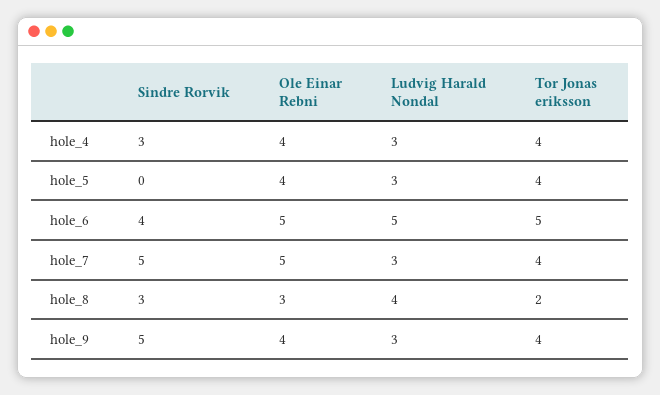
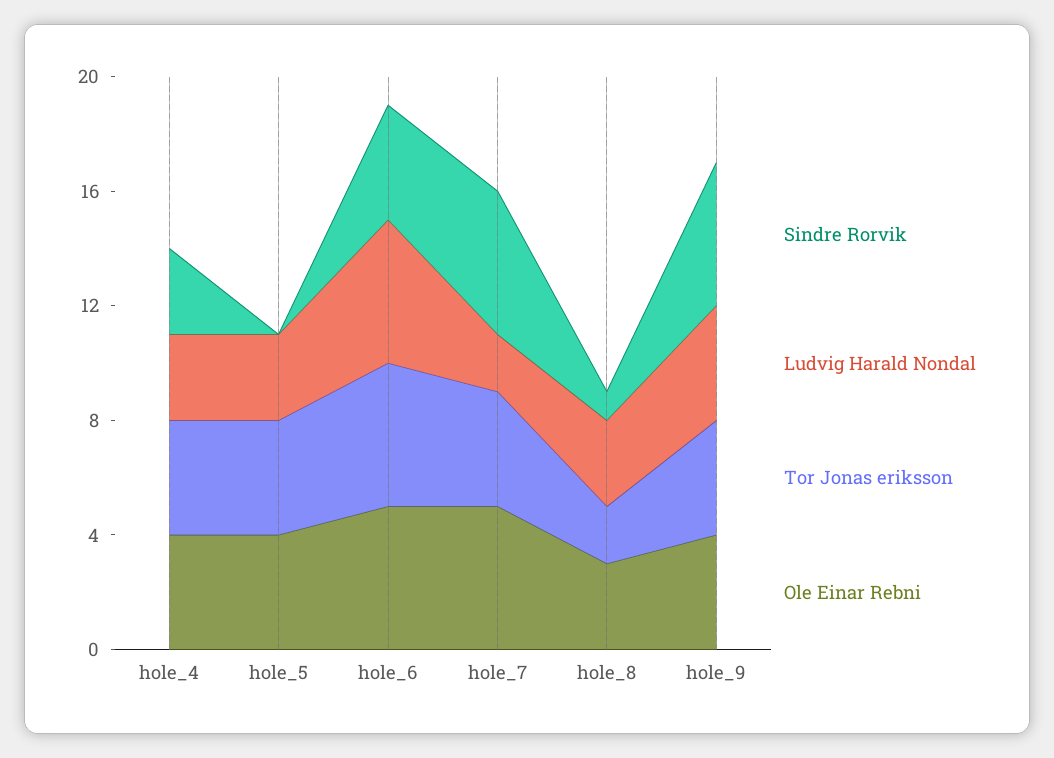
  {
    "Sindre Rorvik": {
      "hole_4": 3,
      "hole_5": 0,
      "hole_6": 4,
      "hole_7": 5,
-     "hole_8": 3,
+     "hole_8": 1,
      "hole_9": 5
    },
    "Ole Einar Rebni": {
      "hole_4": 4,
      "hole_5": 4,
      "hole_6": 5,
      "hole_7": 5,
      "hole_8": 3,
      "hole_9": 4
    },
    "Ludvig Harald Nondal": {
      "hole_4": 3,
      "hole_5": 3,
      "hole_6": 5,
-     "hole_7": 3,
+     "hole_7": 2,
-     "hole_8": 4,
+     "hole_8": 3,
-     "hole_9": 3
+     "hole_9": 4
    },
    "Tor Jonas eriksson": {
      "hole_4": 4,
      "hole_5": 4,
      "hole_6": 5,
      "hole_7": 4,
      "hole_8": 2,
      "hole_9": 4
    }
  }

